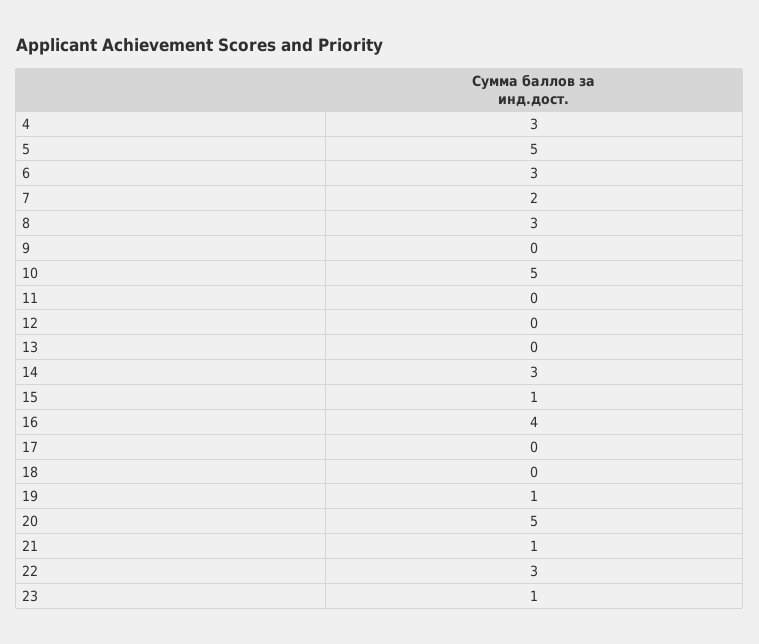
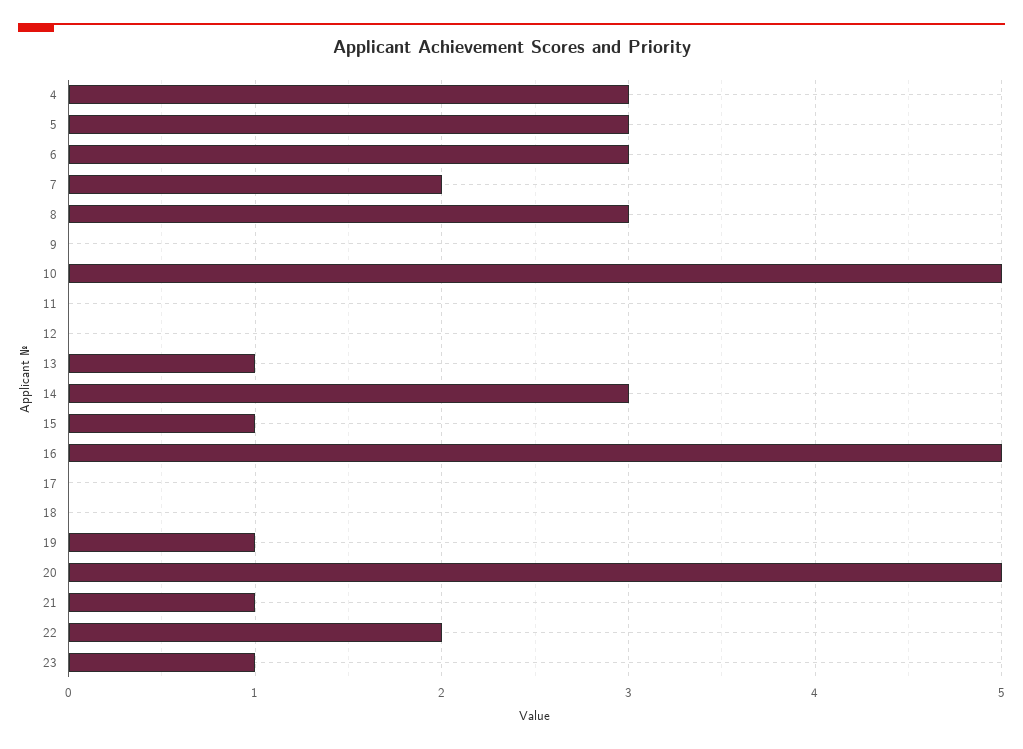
  {
    "4": 3,
-   "5": 5,
+   "5": 3,
    "6": 3,
    "7": 2,
    "8": 3,
    "9": 0,
    "10": 5,
    "11": 0,
    "12": 0,
-   "13": 0,
+   "13": 1,
    "14": 3,
    "15": 1,
-   "16": 4,
+   "16": 5,
    "17": 0,
    "18": 0,
    "19": 1,
    "20": 5,
    "21": 1,
-   "22": 3,
+   "22": 2,
    "23": 1
  }

